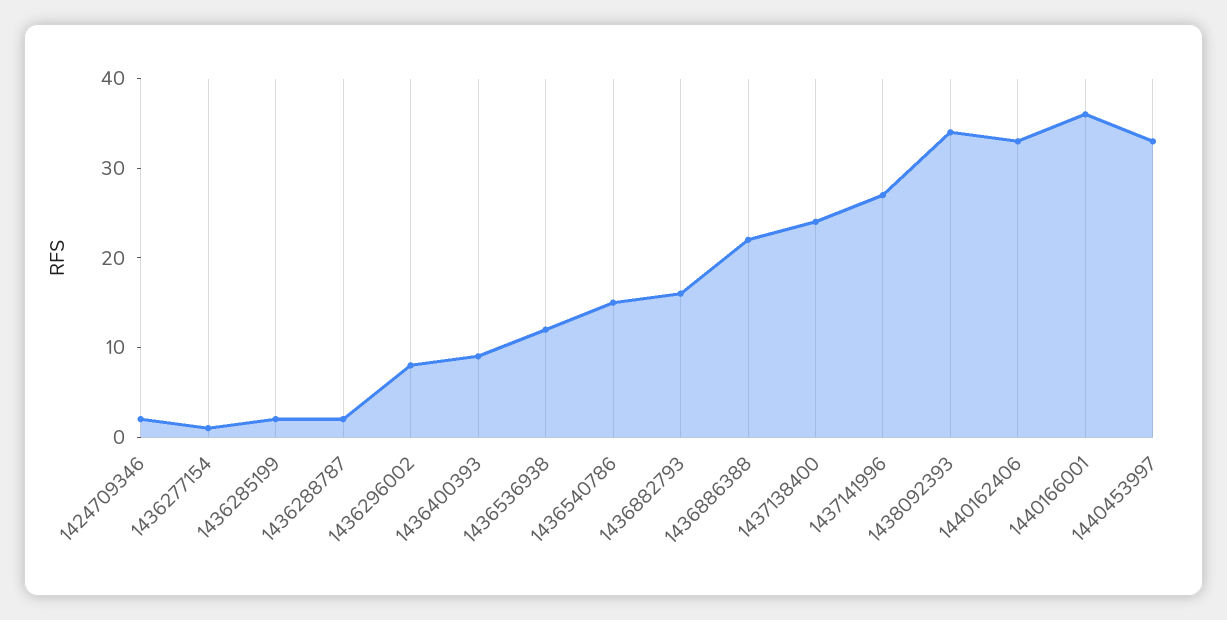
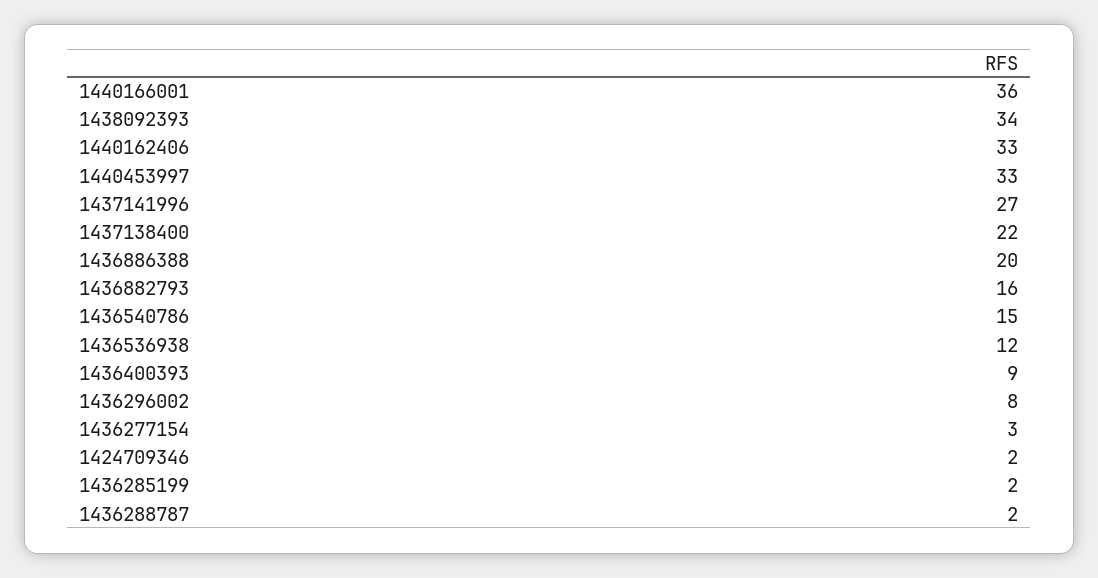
  {
    "1424709346": 2,
-   "1436277154": 1,
+   "1436277154": 3,
    "1436285199": 2,
    "1436288787": 2,
    "1436296002": 8,
    "1436400393": 9,
    "1436536938": 12,
    "1436540786": 15,
    "1436882793": 16,
-   "1436886388": 22,
+   "1436886388": 20,
-   "1437138400": 24,
+   "1437138400": 22,
    "1437141996": 27,
    "1438092393": 34,
    "1440162406": 33,
    "1440166001": 36,
    "1440453997": 33
  }

